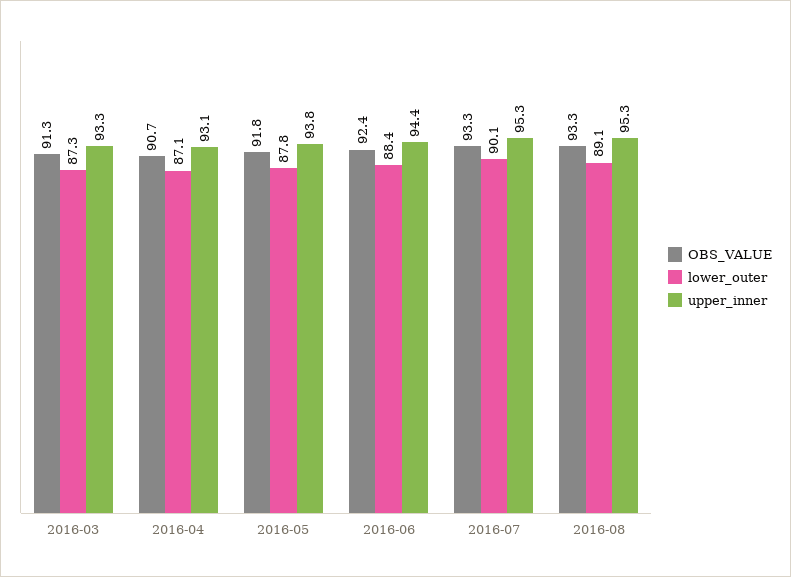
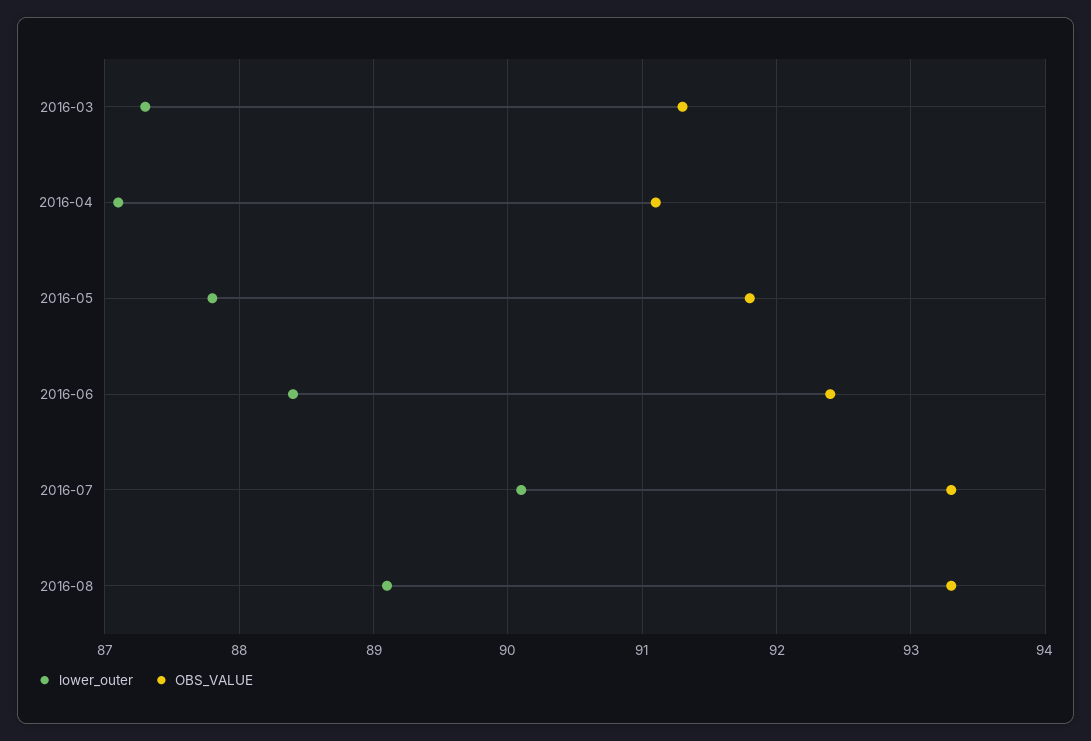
  {
    "OBS_VALUE": {
      "2016-03": 91.3,
-     "2016-04": 90.7,
+     "2016-04": 91.1,
      "2016-05": 91.8,
      "2016-06": 92.4,
      "2016-07": 93.3,
      "2016-08": 93.3
    },
    "lower_outer": {
      "2016-03": 87.3,
      "2016-04": 87.1,
      "2016-05": 87.8,
      "2016-06": 88.4,
      "2016-07": 90.1,
      "2016-08": 89.1
-   },
+   }
-   "upper_inner": {
-     "2016-03": 93.3,
-     "2016-04": 93.1,
-     "2016-05": 93.8,
-     "2016-06": 94.4,
-     "2016-07": 95.3,
-     "2016-08": 95.3
-   }
  }

